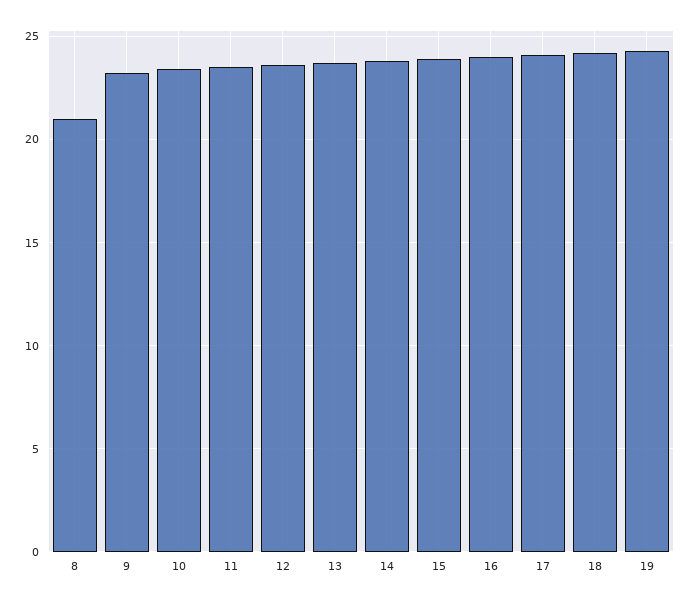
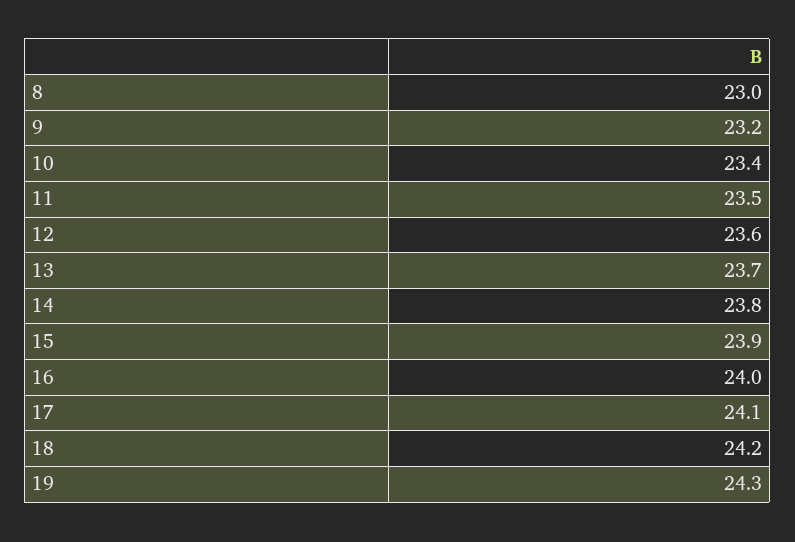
  {
-   "8": 21,
+   "8": 23,
    "9": 23.2,
    "10": 23.4,
    "11": 23.5,
    "12": 23.6,
    "13": 23.7,
    "14": 23.8,
    "15": 23.9,
    "16": 24,
    "17": 24.1,
    "18": 24.2,
    "19": 24.3
  }

